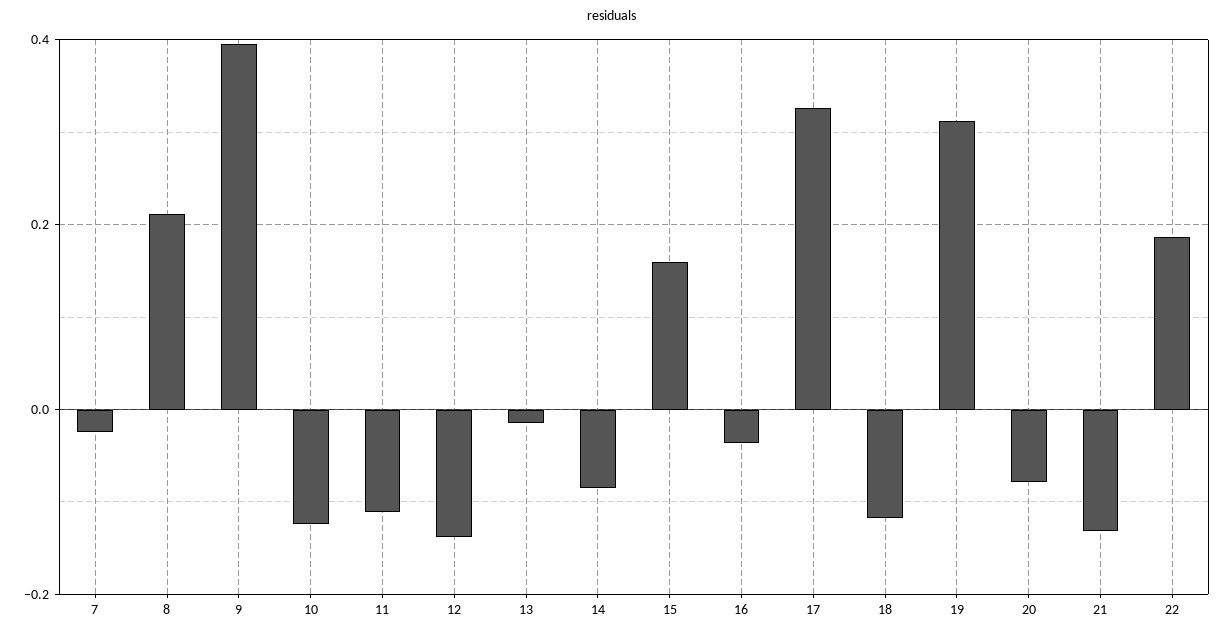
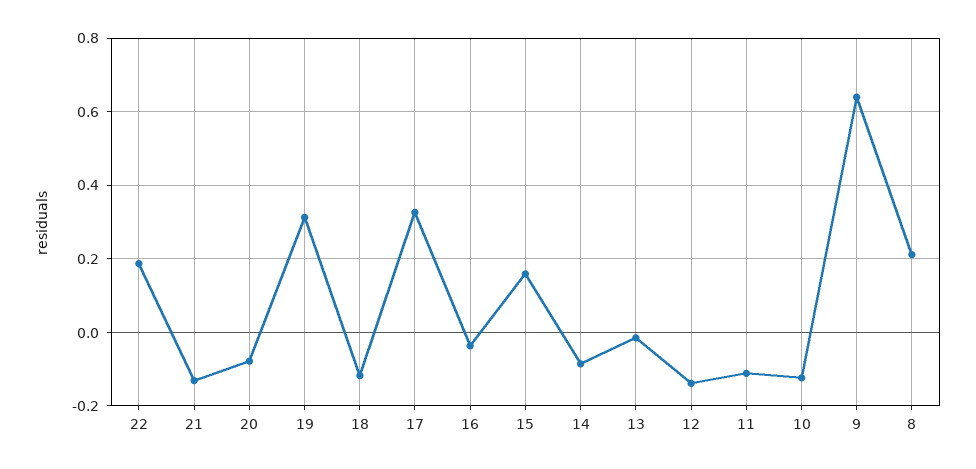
  {
-   "7": -0.02,
    "8": 0.22,
-   "9": 0.4,
+   "9": 0.64,
    "10": -0.12,
    "11": -0.12,
    "12": -0.14,
    "13": -0.02,
    "14": -0.08,
    "15": 0.16,
    "16": -0.04,
    "17": 0.32,
    "18": -0.12,
    "19": 0.32,
    "20": -0.08,
    "21": -0.14,
    "22": 0.18
  }

